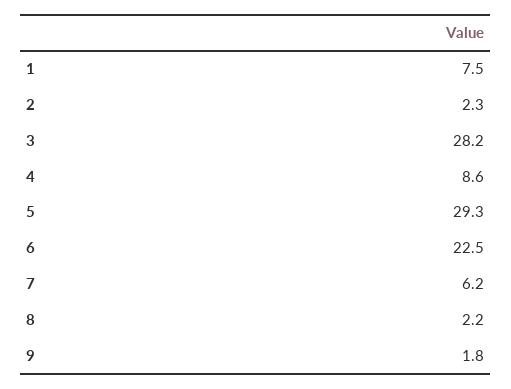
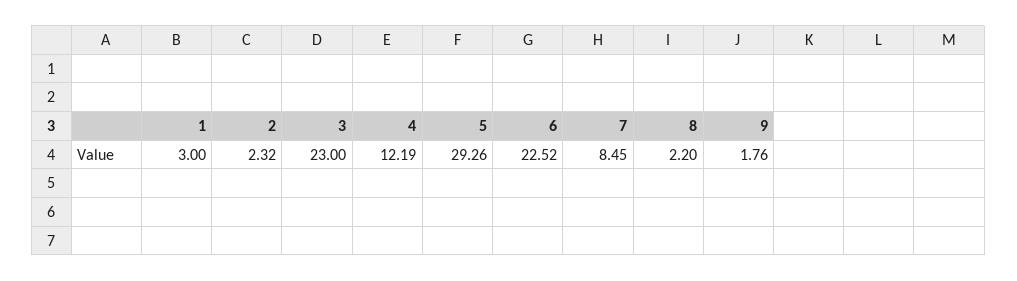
  {
-   "1": 7.5,
+   "1": 3,
    "2": 2.32,
-   "3": 28.2,
+   "3": 23,
-   "4": 8.6,
+   "4": 12.19,
    "5": 29.26,
    "6": 22.52,
-   "7": 6.2,
+   "7": 8.45,
    "8": 2.2,
    "9": 1.76
  }

